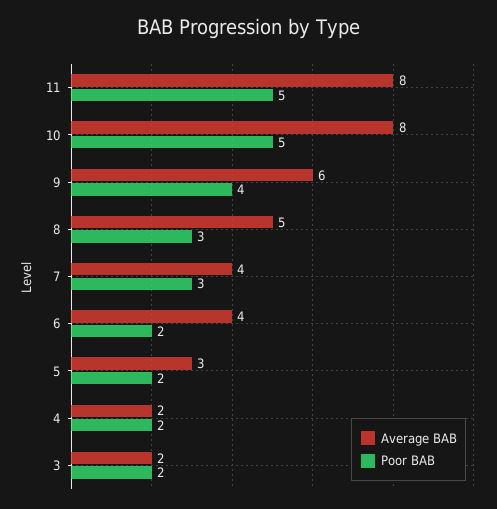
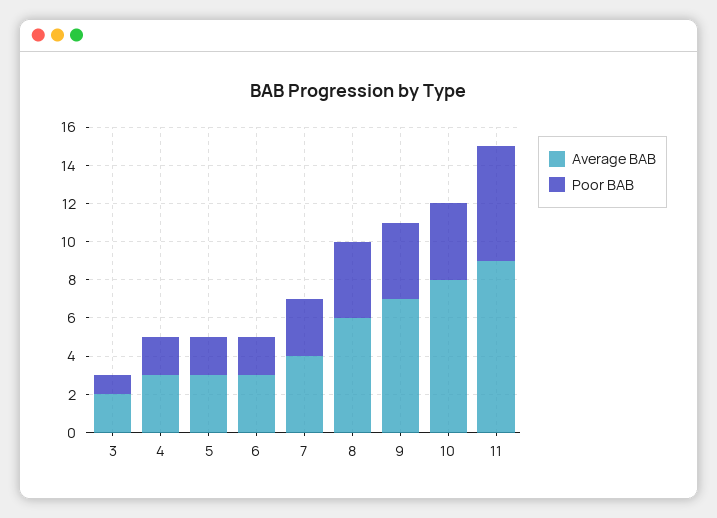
  {
    "Average BAB": {
-     "11": 8,
+     "11": 9,
      "10": 8,
-     "9": 6,
+     "9": 7,
-     "8": 5,
+     "8": 6,
      "7": 4,
-     "6": 4,
+     "6": 3,
      "5": 3,
-     "4": 2,
+     "4": 3,
      "3": 2
    },
    "Poor BAB": {
-     "11": 5,
+     "11": 6,
-     "10": 5,
+     "10": 4,
      "9": 4,
-     "8": 3,
+     "8": 4,
      "7": 3,
      "6": 2,
      "5": 2,
      "4": 2,
-     "3": 2
+     "3": 1
    }
  }

